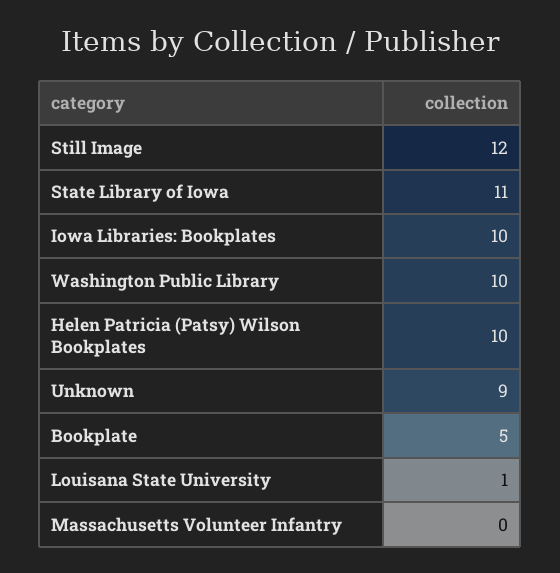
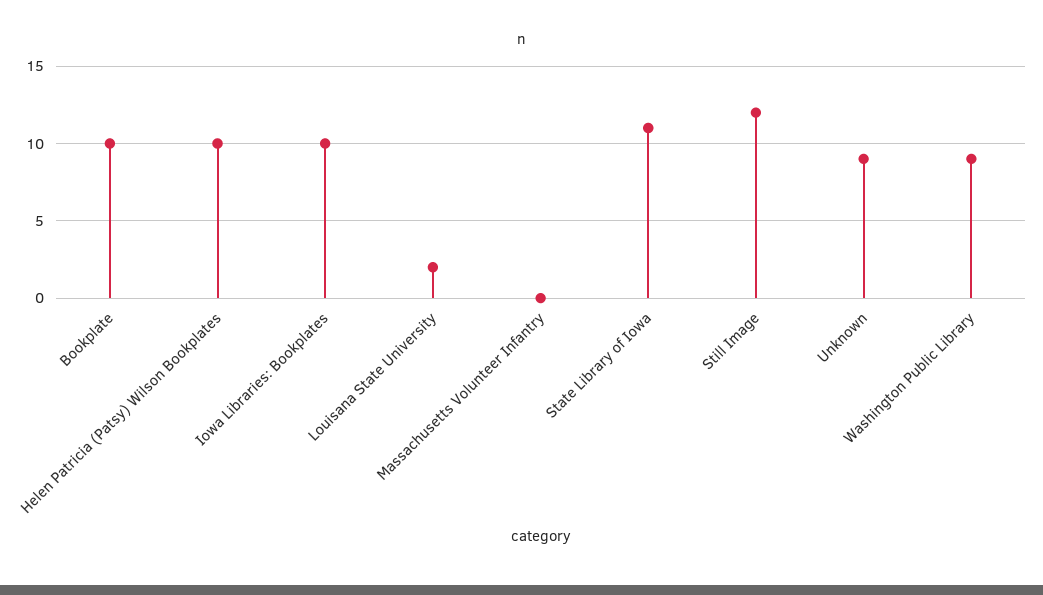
  {
    "Still Image": 12,
    "State Library of Iowa": 11,
    "Iowa Libraries: Bookplates": 10,
-   "Washington Public Library": 10,
+   "Washington Public Library": 9,
    "Helen Patricia (Patsy) Wilson Bookplates": 10,
    "Unknown": 9,
-   "Bookplate": 5,
+   "Bookplate": 10,
-   "Louisana State University": 1,
+   "Louisana State University": 2,
    "Massachusetts Volunteer Infantry": 0
  }

